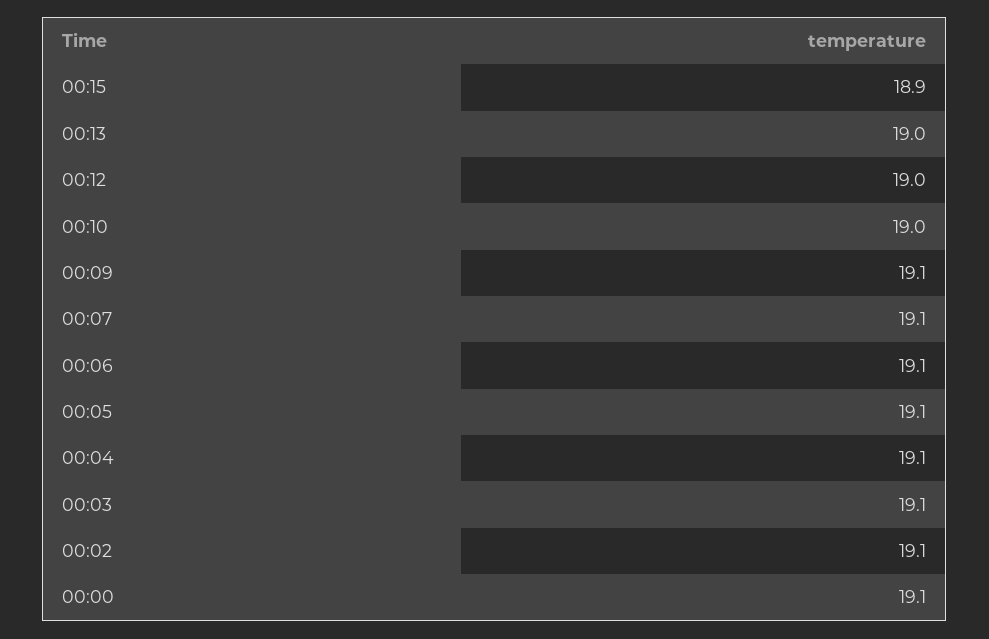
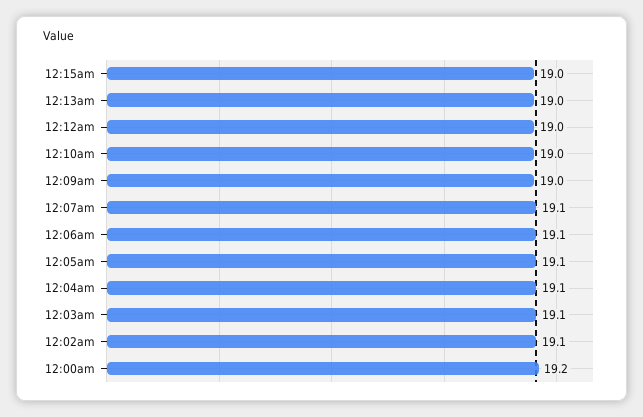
  {
-   "00:15": 18.9,
+   "00:15": 19,
    "00:13": 19,
    "00:12": 19,
    "00:10": 19,
-   "00:09": 19.1,
+   "00:09": 19,
    "00:07": 19.1,
    "00:06": 19.1,
    "00:05": 19.1,
    "00:04": 19.1,
    "00:03": 19.1,
    "00:02": 19.1,
-   "00:00": 19.1
+   "00:00": 19.2
  }

